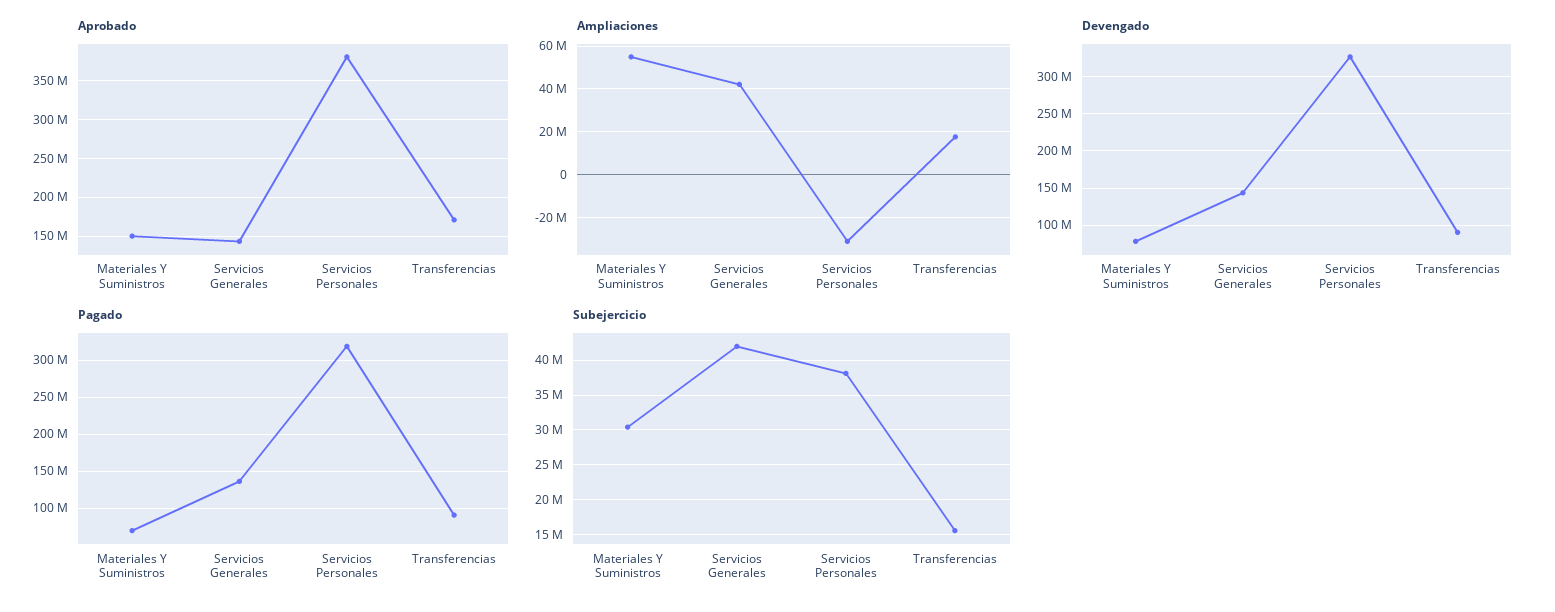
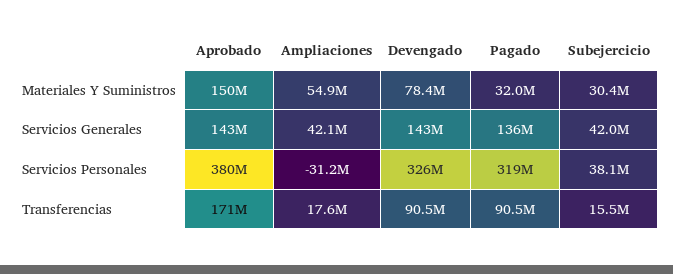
  {
    "Aprobado": {
      "Materiales Y Suministros": 150000000,
      "Servicios Generales": 143000000,
      "Servicios Personales": 380000000,
      "Transferencias": 171000000
    },
    "Ampliaciones": {
      "Materiales Y Suministros": 54900000,
      "Servicios Generales": 42100000,
      "Servicios Personales": -31200000,
      "Transferencias": 17600000
    },
    "Devengado": {
      "Materiales Y Suministros": 78400000,
      "Servicios Generales": 143000000,
      "Servicios Personales": 326000000,
      "Transferencias": 90500000
    },
    "Pagado": {
-     "Materiales Y Suministros": 70000000,
+     "Materiales Y Suministros": 32000000,
      "Servicios Generales": 136000000,
      "Servicios Personales": 319000000,
      "Transferencias": 90500000
    },
    "Subejercicio": {
      "Materiales Y Suministros": 30400000,
      "Servicios Generales": 42000000,
      "Servicios Personales": 38100000,
      "Transferencias": 15500000
    }
  }

